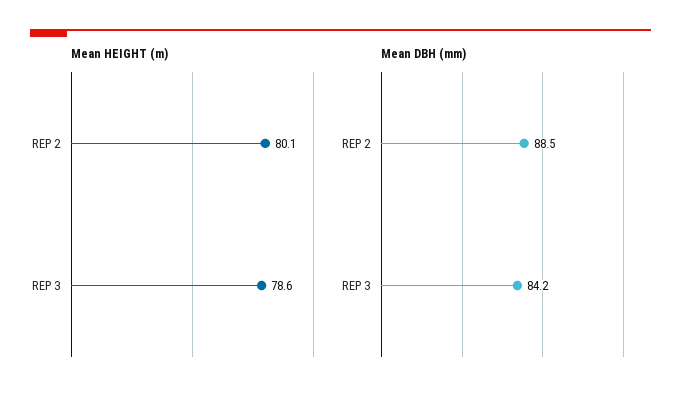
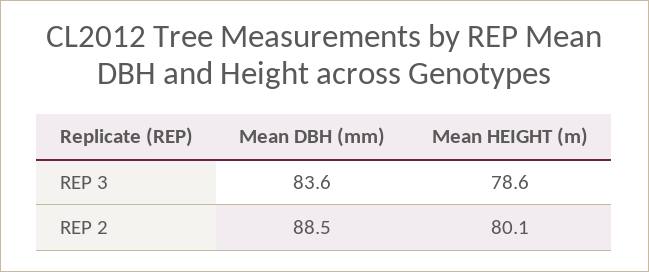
  {
    "Mean HEIGHT (m)": {
      "REP 2": 80.1,
      "REP 3": 78.6
    },
    "Mean DBH (mm)": {
      "REP 2": 88.5,
-     "REP 3": 84.2
+     "REP 3": 83.6
    }
  }

